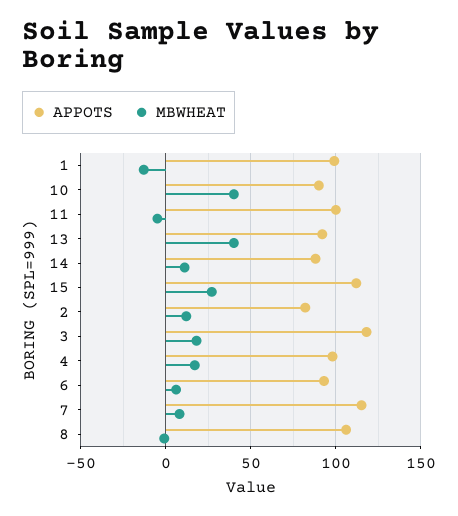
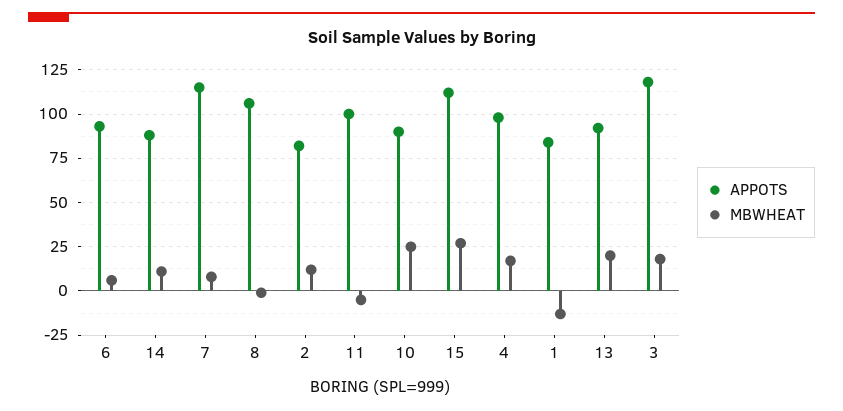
  {
    "APPOTS": {
-     "1": 100,
+     "1": 85,
      "10": 90,
      "11": 100,
      "13": 90,
      "14": 90,
      "15": 110,
      "2": 80,
      "3": 120,
      "4": 100,
      "6": 95,
      "7": 115,
      "8": 105
    },
    "MBWHEAT": {
      "1": -15,
-     "10": 40,
+     "10": 25,
      "11": -5,
-     "13": 40,
+     "13": 20,
      "14": 10,
      "15": 25,
      "2": 10,
      "3": 20,
      "4": 15,
      "6": 5,
      "7": 10,
      "8": 0
    }
  }

